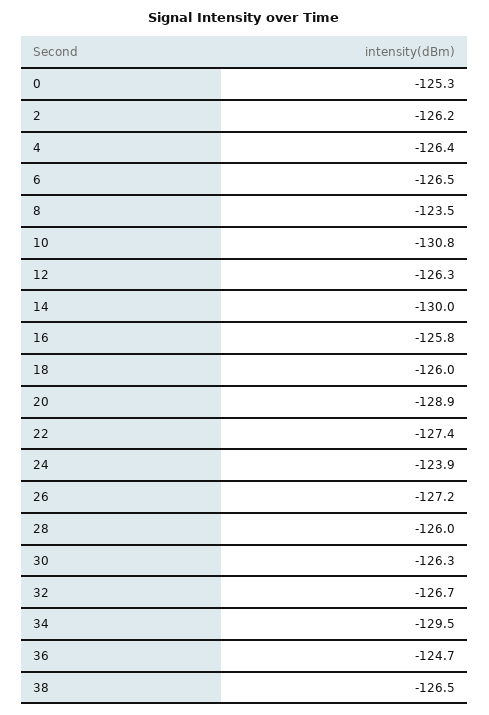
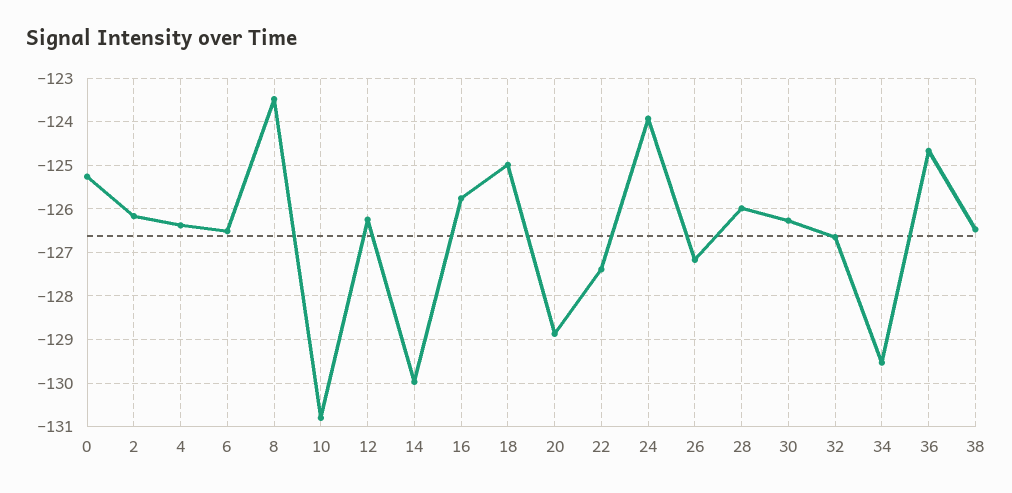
  {
    "0": -125.3,
    "2": -126.2,
    "4": -126.4,
    "6": -126.5,
    "8": -123.5,
    "10": -130.8,
    "12": -126.3,
    "14": -130,
    "16": -125.8,
-   "18": -126,
+   "18": -125,
    "20": -128.9,
    "22": -127.4,
    "24": -123.9,
    "26": -127.2,
    "28": -126,
    "30": -126.3,
    "32": -126.7,
    "34": -129.5,
    "36": -124.7,
    "38": -126.5
  }

